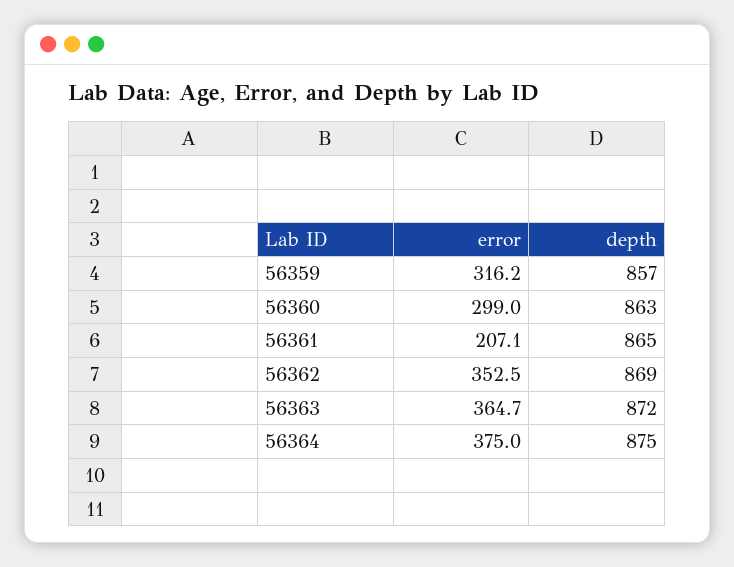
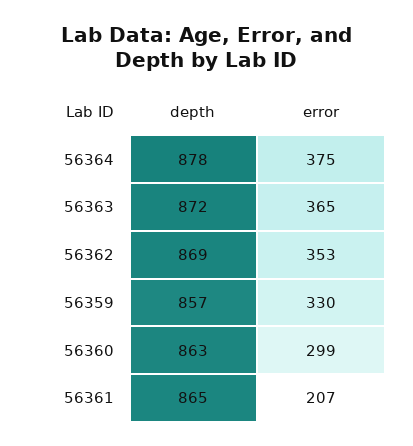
  {
    "error": {
-     "56359": 316.2,
+     "56359": 330,
      "56360": 299,
      "56361": 207.1,
      "56362": 352.5,
      "56363": 364.7,
      "56364": 375
    },
    "depth": {
      "56359": 857,
      "56360": 863,
      "56361": 865,
      "56362": 869,
      "56363": 872,
-     "56364": 875
+     "56364": 878
    }
  }

